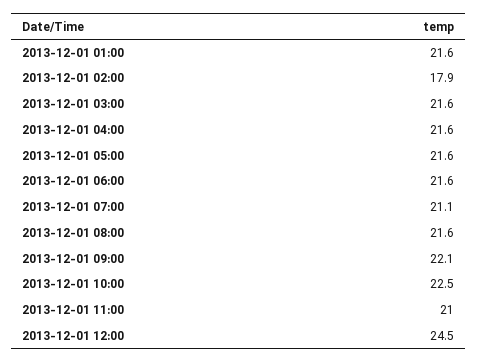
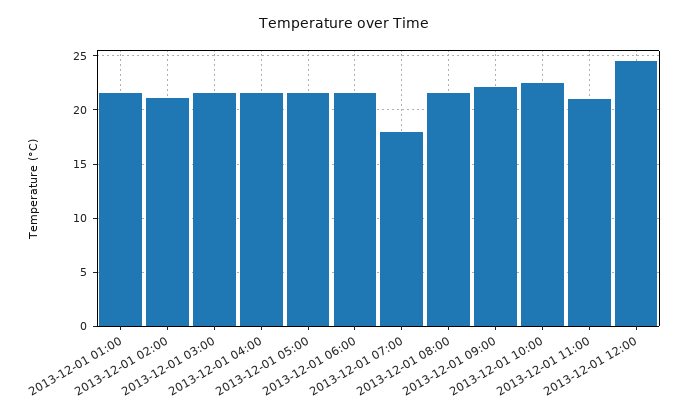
  {
    "2013-12-01 01:00": 21.6,
-   "2013-12-01 02:00": 17.9,
+   "2013-12-01 02:00": 21,
    "2013-12-01 03:00": 21.6,
    "2013-12-01 04:00": 21.6,
    "2013-12-01 05:00": 21.6,
    "2013-12-01 06:00": 21.6,
-   "2013-12-01 07:00": 21.1,
+   "2013-12-01 07:00": 18,
    "2013-12-01 08:00": 21.6,
    "2013-12-01 09:00": 22.1,
    "2013-12-01 10:00": 22.5,
    "2013-12-01 11:00": 21,
    "2013-12-01 12:00": 24.5
  }

